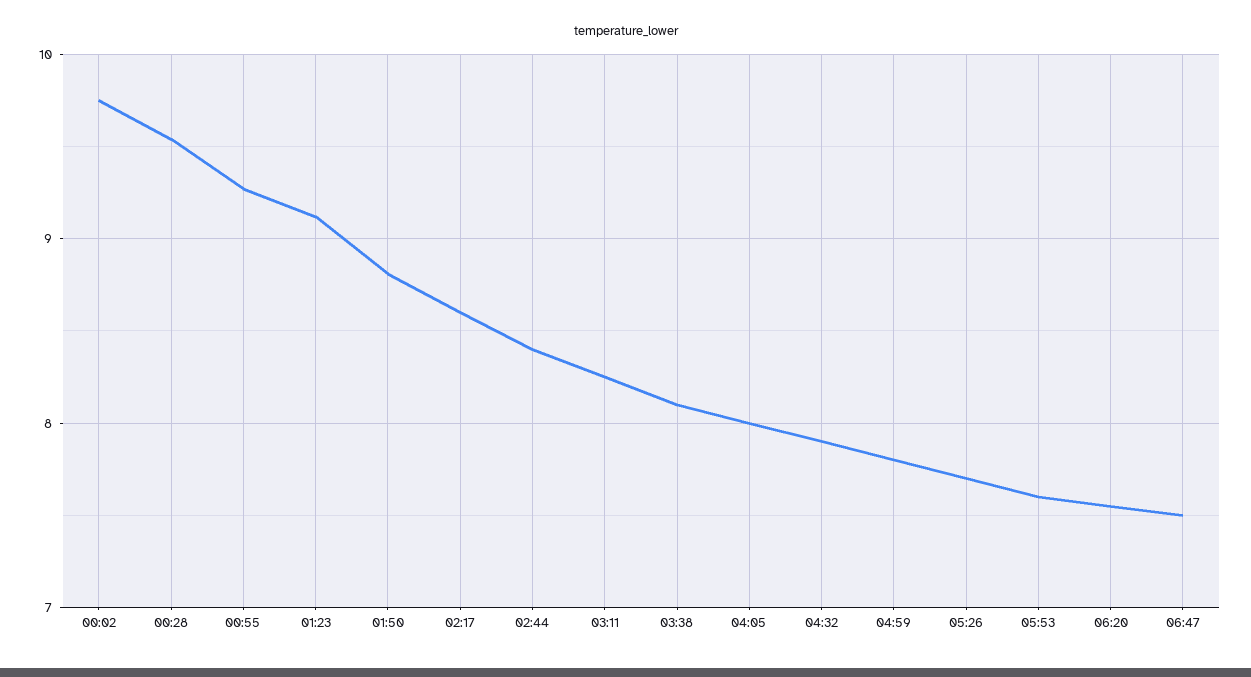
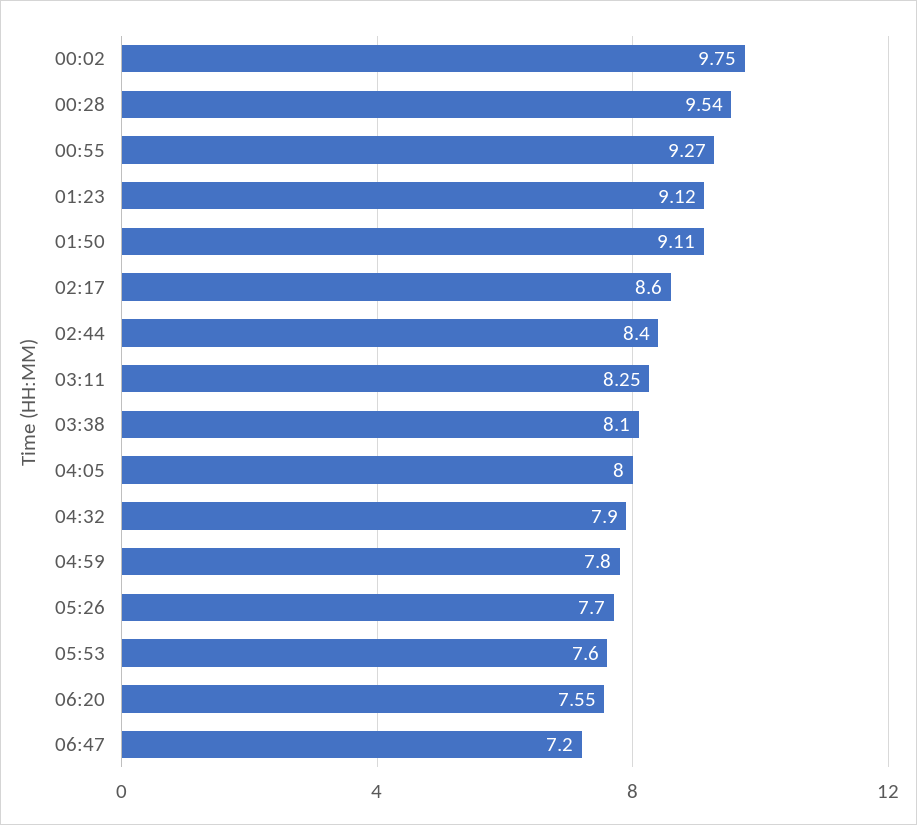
  {
    "00:02": 9.75,
    "00:28": 9.54,
    "00:55": 9.27,
    "01:23": 9.12,
-   "01:50": 8.8,
+   "01:50": 9.11,
    "02:17": 8.6,
    "02:44": 8.4,
    "03:11": 8.25,
    "03:38": 8.1,
    "04:05": 8,
    "04:32": 7.9,
    "04:59": 7.8,
    "05:26": 7.7,
    "05:53": 7.6,
    "06:20": 7.55,
-   "06:47": 7.5
+   "06:47": 7.2
  }

